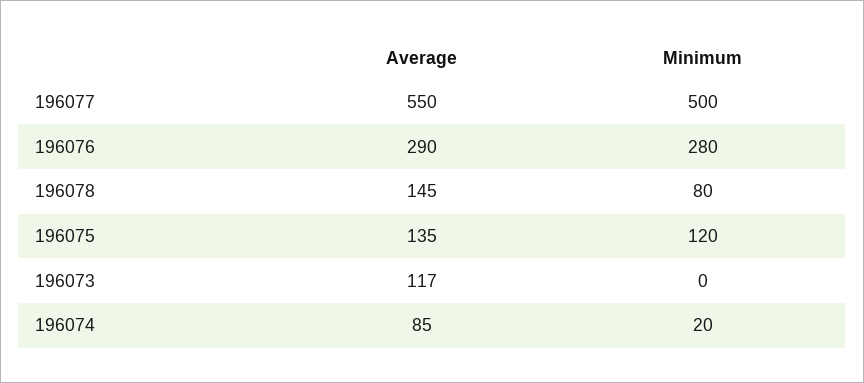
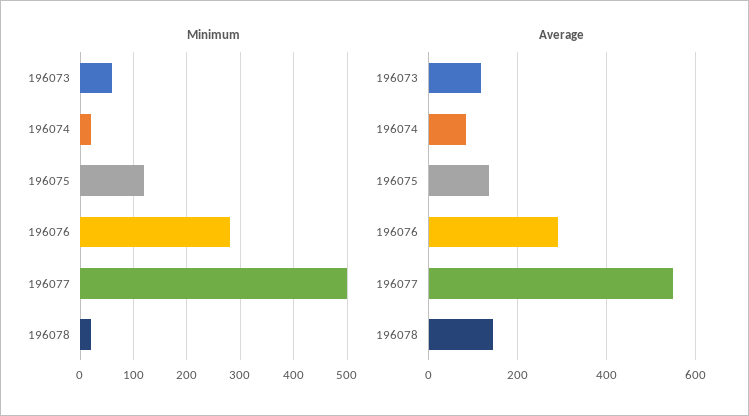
  {
    "Average": {
      "196077": 550,
      "196076": 290,
      "196078": 145,
      "196075": 135,
      "196073": 117,
      "196074": 85
    },
    "Minimum": {
      "196077": 500,
      "196076": 280,
-     "196078": 80,
+     "196078": 20,
      "196075": 120,
-     "196073": 0,
+     "196073": 60,
      "196074": 20
    }
  }

